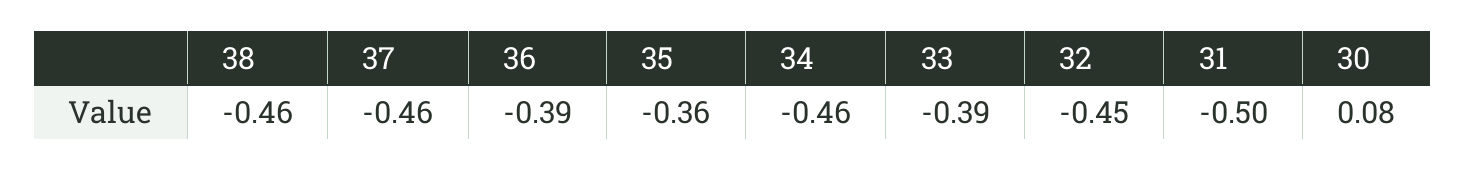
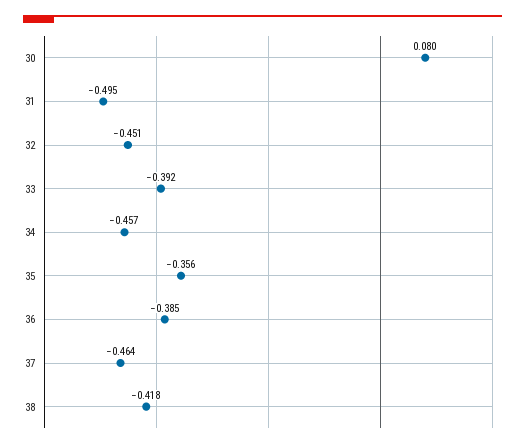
  {
-   "38": -0.46,
+   "38": -0.418,
    "37": -0.464,
    "36": -0.385,
    "35": -0.356,
    "34": -0.457,
    "33": -0.392,
    "32": -0.451,
    "31": -0.495,
    "30": 0.08
  }

